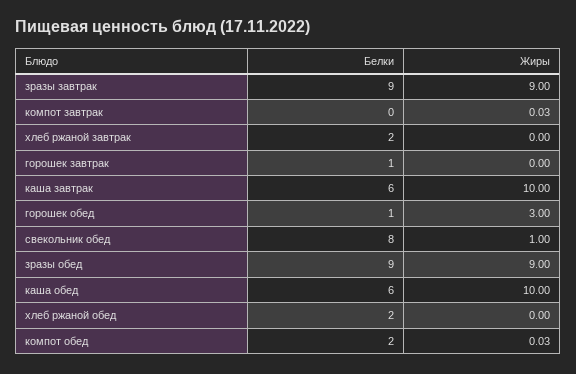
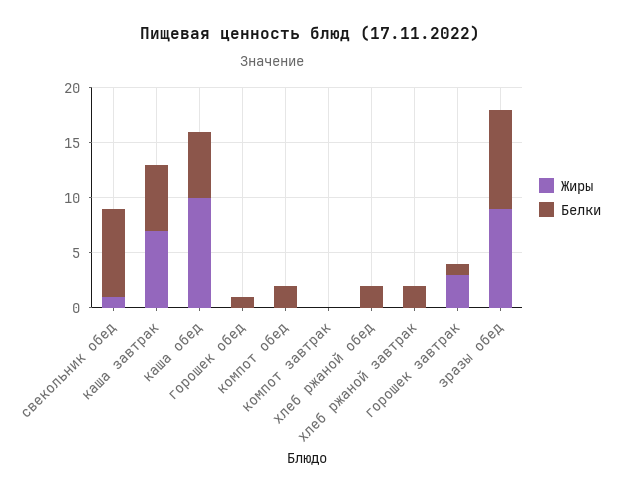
  {
    "Белки": {
-     "зразы завтрак": 9,
      "компот завтрак": 0,
      "хлеб ржаной завтрак": 2,
      "горошек завтрак": 1,
      "каша завтрак": 6,
      "горошек обед": 1,
      "свекольник обед": 8,
      "зразы обед": 9,
      "каша обед": 6,
      "хлеб ржаной обед": 2,
      "компот обед": 2
    },
    "Жиры": {
-     "зразы завтрак": 9,
      "компот завтрак": 0.03,
      "хлеб ржаной завтрак": 0,
-     "горошек завтрак": 0,
+     "горошек завтрак": 3,
-     "каша завтрак": 10,
+     "каша завтрак": 7,
-     "горошек обед": 3,
+     "горошек обед": 0,
      "свекольник обед": 1,
      "зразы обед": 9,
      "каша обед": 10,
      "хлеб ржаной обед": 0,
      "компот обед": 0.03
    }
  }

